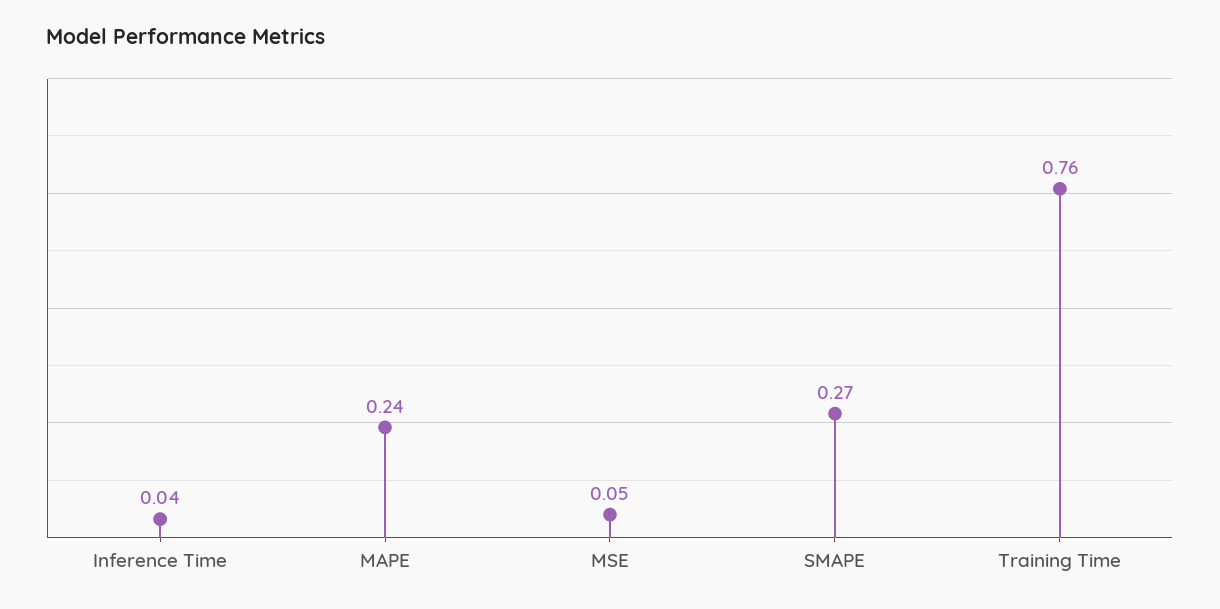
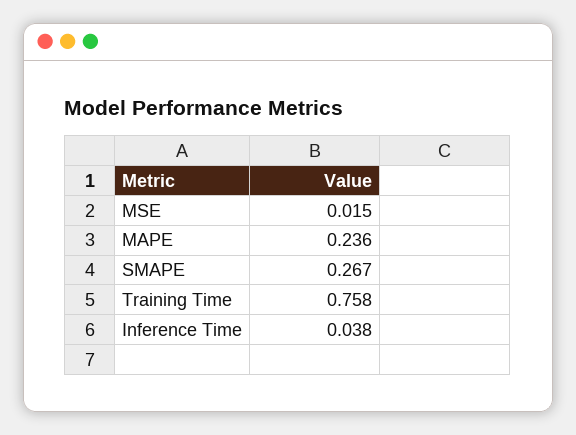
  {
    "Inference Time": 0.038,
    "MAPE": 0.236,
-   "MSE": 0.05,
+   "MSE": 0.015,
    "SMAPE": 0.267,
    "Training Time": 0.758
  }

